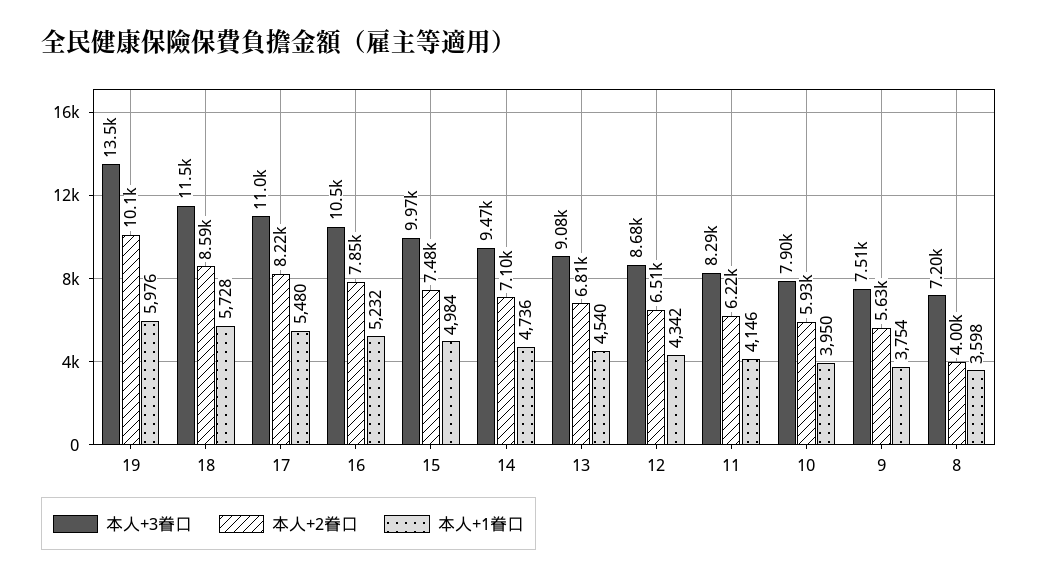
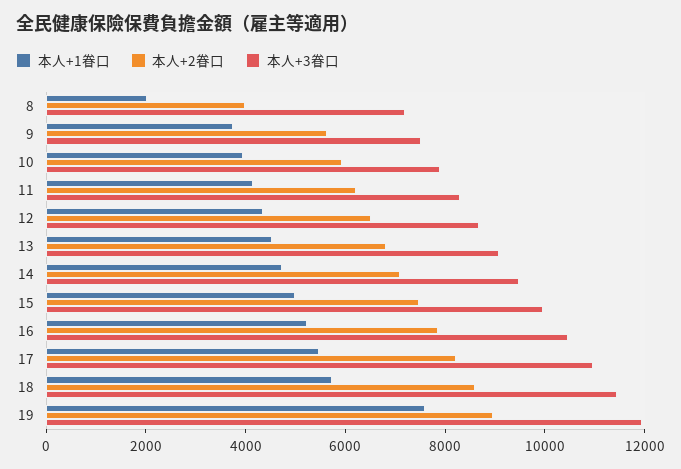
  {
    "本人+3眷口": {
-     "19": 13500,
+     "19": 12000,
      "18": 11500,
      "17": 11000,
      "16": 10500,
      "15": 9970,
      "14": 9470,
      "13": 9080,
      "12": 8680,
      "11": 8290,
      "10": 7900,
      "9": 7510,
      "8": 7200
    },
    "本人+2眷口": {
-     "19": 10100,
+     "19": 9000,
      "18": 8590,
      "17": 8220,
      "16": 7850,
      "15": 7480,
      "14": 7100,
      "13": 6810,
      "12": 6510,
      "11": 6220,
      "10": 5930,
      "9": 5630,
      "8": 4000
    },
    "本人+1眷口": {
-     "19": 5976,
+     "19": 7500,
      "18": 5728,
      "17": 5480,
      "16": 5232,
      "15": 4984,
      "14": 4736,
      "13": 4540,
      "12": 4342,
      "11": 4146,
      "10": 3950,
      "9": 3754,
-     "8": 3598
+     "8": 2000
    }
  }

